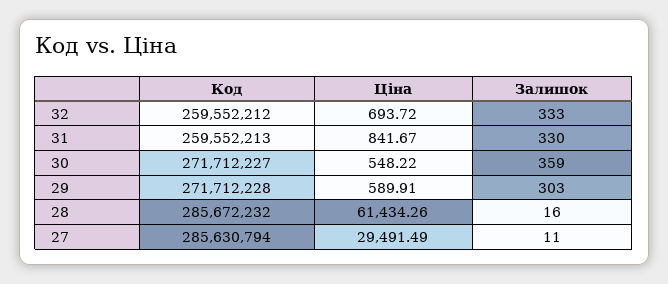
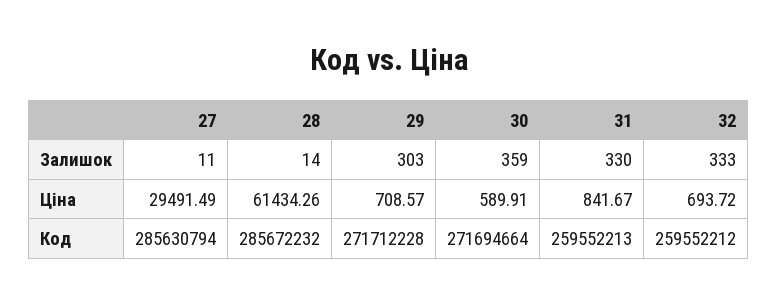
  {
    "Код": {
      "32": 259552212,
      "31": 259552213,
-     "30": 271712227,
+     "30": 271694664,
      "29": 271712228,
      "28": 285672232,
      "27": 285630794
    },
    "Ціна": {
      "32": 693.72,
      "31": 841.67,
-     "30": 548.22,
+     "30": 589.91,
-     "29": 589.91,
+     "29": 708.57,
      "28": 61434.26,
      "27": 29491.49
    },
    "Залишок": {
      "32": 333,
      "31": 330,
      "30": 359,
      "29": 303,
-     "28": 16,
+     "28": 14,
      "27": 11
    }
  }

